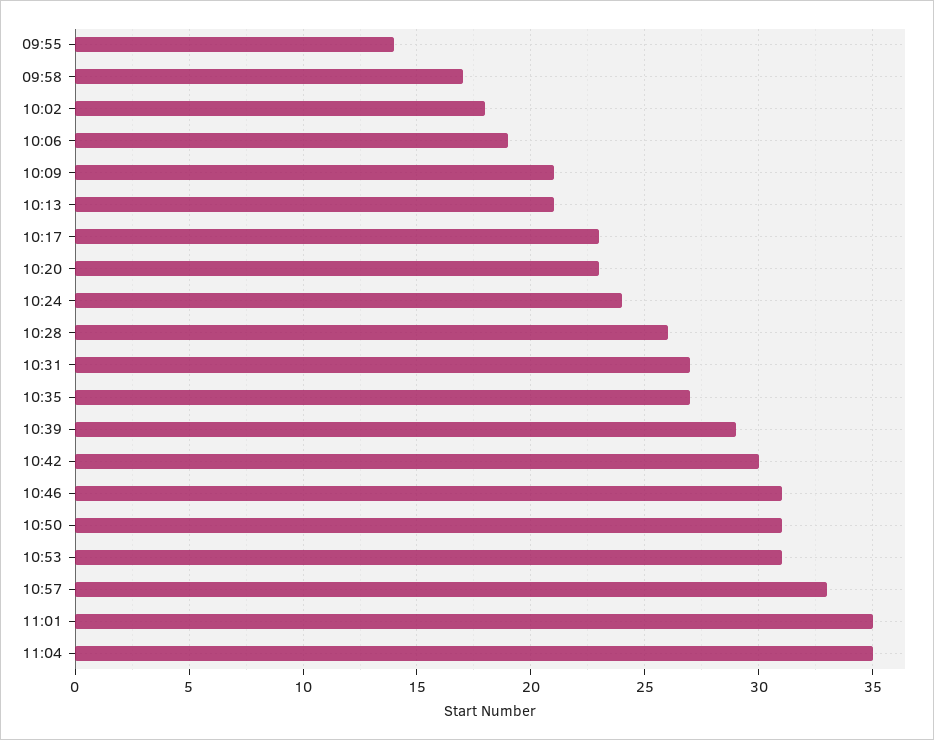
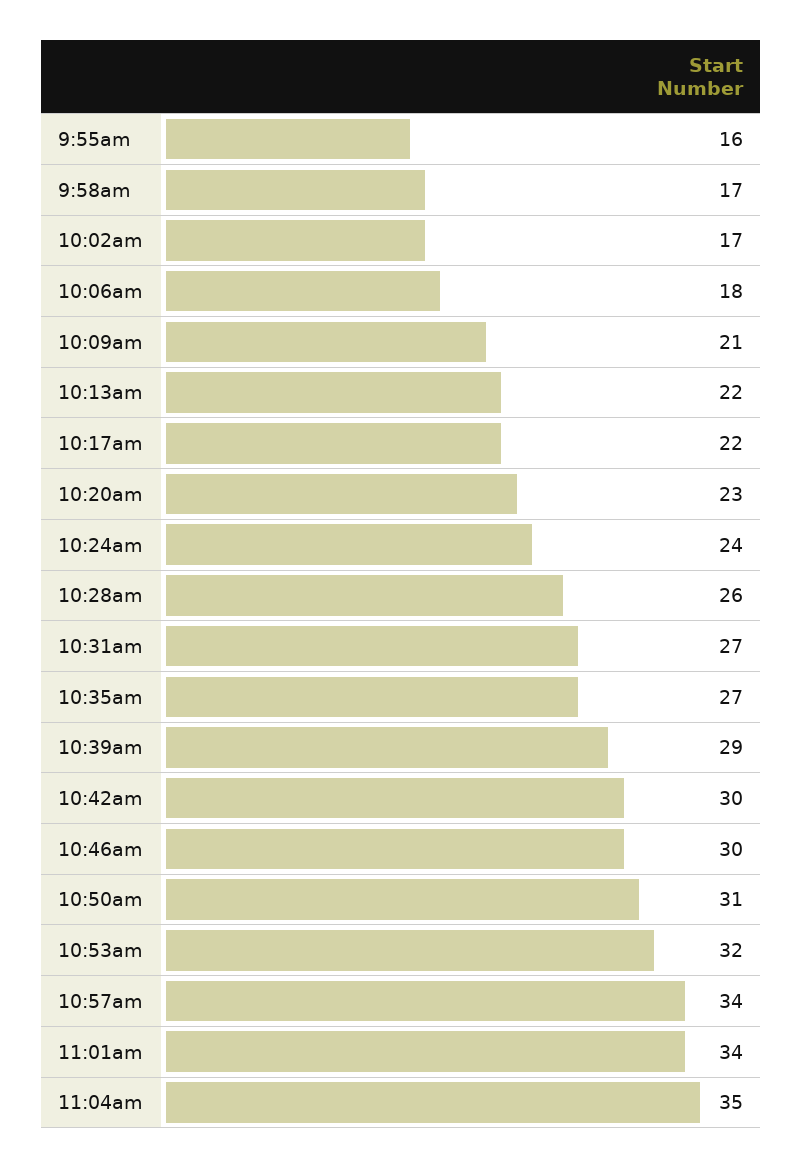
  {
-   "09:55": 14,
+   "09:55": 16,
    "09:58": 17,
-   "10:02": 18,
+   "10:02": 17,
-   "10:06": 19,
+   "10:06": 18,
    "10:09": 21,
-   "10:13": 21,
+   "10:13": 22,
-   "10:17": 23,
+   "10:17": 22,
    "10:20": 23,
    "10:24": 24,
    "10:28": 26,
    "10:31": 27,
    "10:35": 27,
    "10:39": 29,
    "10:42": 30,
-   "10:46": 31,
+   "10:46": 30,
    "10:50": 31,
-   "10:53": 31,
+   "10:53": 32,
-   "10:57": 33,
+   "10:57": 34,
-   "11:01": 35,
+   "11:01": 34,
    "11:04": 35
  }

